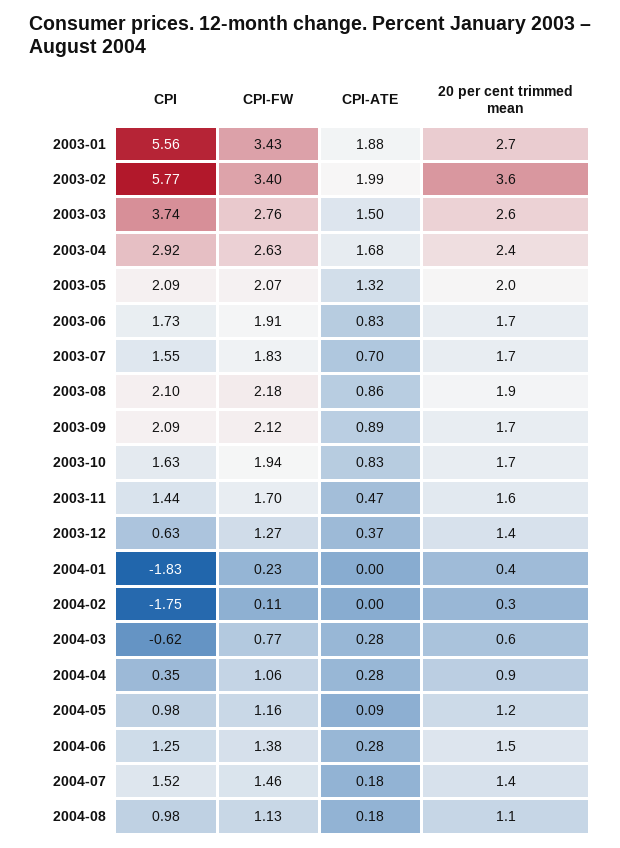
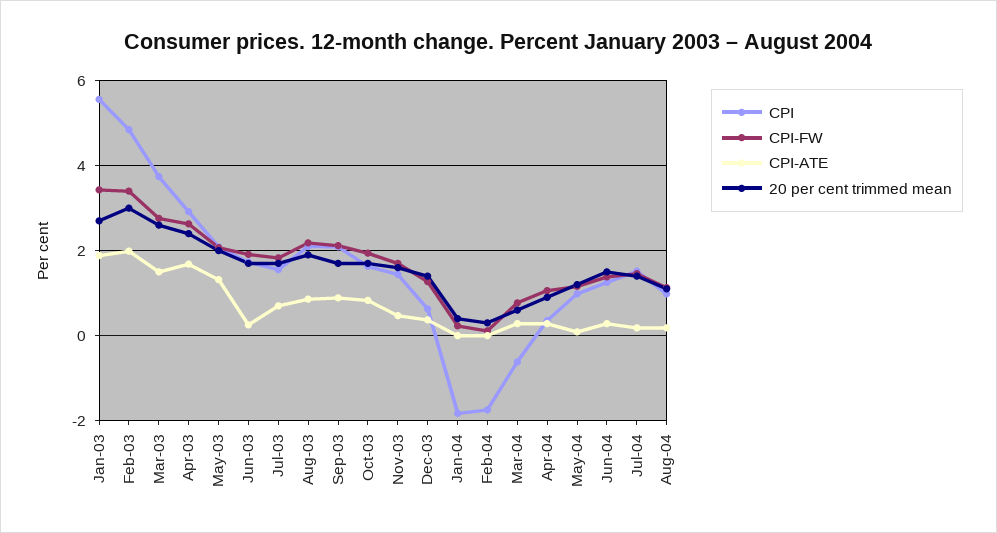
  {
    "CPI": {
      "2003-01": 5.56,
-     "2003-02": 5.77,
+     "2003-02": 4.8,
      "2003-03": 3.74,
      "2003-04": 2.92,
      "2003-05": 2.09,
      "2003-06": 1.73,
      "2003-07": 1.55,
      "2003-08": 2.1,
      "2003-09": 2.09,
      "2003-10": 1.63,
      "2003-11": 1.44,
      "2003-12": 0.63,
      "2004-01": -1.83,
      "2004-02": -1.75,
      "2004-03": -0.62,
      "2004-04": 0.35,
      "2004-05": 0.98,
      "2004-06": 1.25,
      "2004-07": 1.52,
      "2004-08": 0.98
    },
    "CPI-FW": {
      "2003-01": 3.43,
      "2003-02": 3.4,
      "2003-03": 2.76,
      "2003-04": 2.63,
      "2003-05": 2.07,
      "2003-06": 1.91,
      "2003-07": 1.83,
      "2003-08": 2.18,
      "2003-09": 2.12,
      "2003-10": 1.94,
      "2003-11": 1.7,
      "2003-12": 1.27,
      "2004-01": 0.23,
      "2004-02": 0.11,
      "2004-03": 0.77,
      "2004-04": 1.06,
      "2004-05": 1.16,
      "2004-06": 1.38,
      "2004-07": 1.46,
      "2004-08": 1.13
    },
    "CPI-ATE": {
      "2003-01": 1.88,
      "2003-02": 1.99,
      "2003-03": 1.5,
      "2003-04": 1.68,
      "2003-05": 1.32,
-     "2003-06": 0.83,
+     "2003-06": 0.2,
      "2003-07": 0.7,
      "2003-08": 0.86,
      "2003-09": 0.89,
      "2003-10": 0.83,
      "2003-11": 0.47,
      "2003-12": 0.37,
      "2004-01": 0,
      "2004-02": 0,
      "2004-03": 0.28,
      "2004-04": 0.28,
      "2004-05": 0.09,
      "2004-06": 0.28,
      "2004-07": 0.18,
      "2004-08": 0.18
    },
    "20 per cent trimmed mean": {
      "2003-01": 2.7,
-     "2003-02": 3.6,
+     "2003-02": 3,
      "2003-03": 2.6,
      "2003-04": 2.4,
      "2003-05": 2,
      "2003-06": 1.7,
      "2003-07": 1.7,
      "2003-08": 1.9,
      "2003-09": 1.7,
      "2003-10": 1.7,
      "2003-11": 1.6,
      "2003-12": 1.4,
      "2004-01": 0.4,
      "2004-02": 0.3,
      "2004-03": 0.6,
      "2004-04": 0.9,
      "2004-05": 1.2,
      "2004-06": 1.5,
      "2004-07": 1.4,
      "2004-08": 1.1
    }
  }

